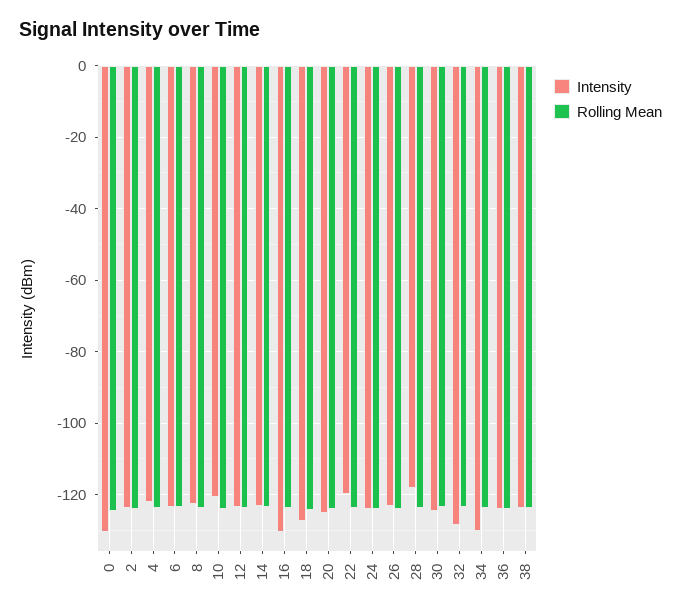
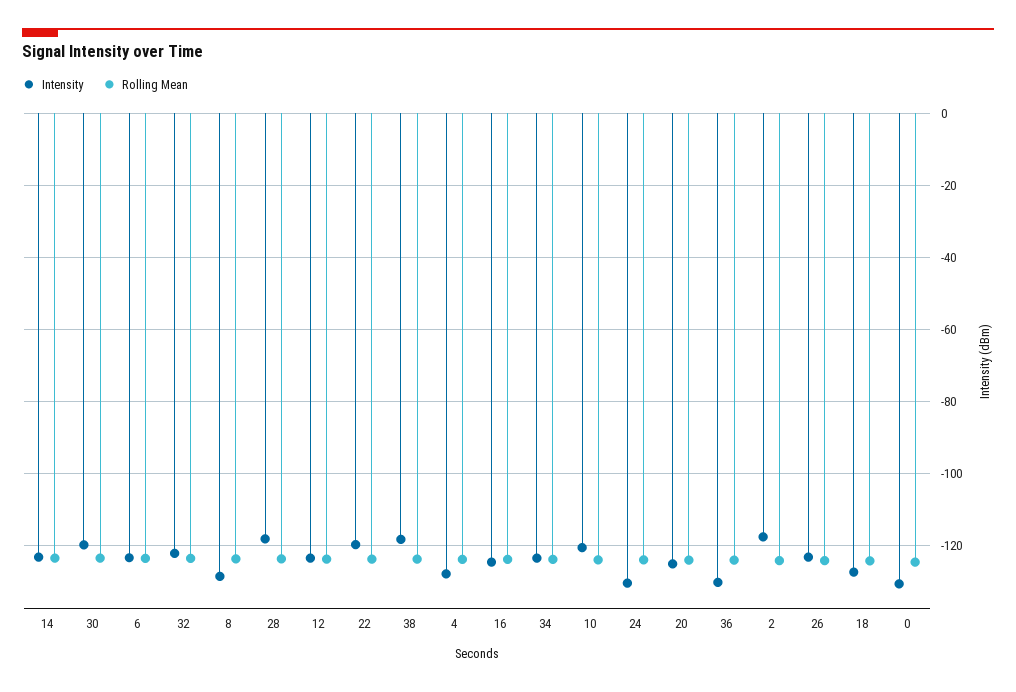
  {
    "Intensity": {
      "0": -130,
-     "2": -124,
+     "2": -118,
-     "4": -122,
+     "4": -128,
      "6": -124,
-     "8": -122,
+     "8": -128,
      "10": -120,
      "12": -124,
      "14": -124,
-     "16": -130,
+     "16": -124,
      "18": -128,
      "20": -126,
      "22": -120,
-     "24": -124,
+     "24": -130,
      "26": -124,
      "28": -118,
-     "30": -124,
+     "30": -120,
-     "32": -128,
+     "32": -122,
-     "34": -130,
+     "34": -124,
-     "36": -124,
+     "36": -130,
-     "38": -124
+     "38": -118
    },
    "Rolling Mean": {
      "0": -124,
      "2": -124,
      "4": -124,
      "6": -124,
      "8": -124,
      "10": -124,
      "12": -124,
      "14": -124,
      "16": -124,
      "18": -124,
      "20": -124,
      "22": -124,
      "24": -124,
      "26": -124,
      "28": -124,
      "30": -124,
      "32": -124,
      "34": -124,
      "36": -124,
      "38": -124
    }
  }

